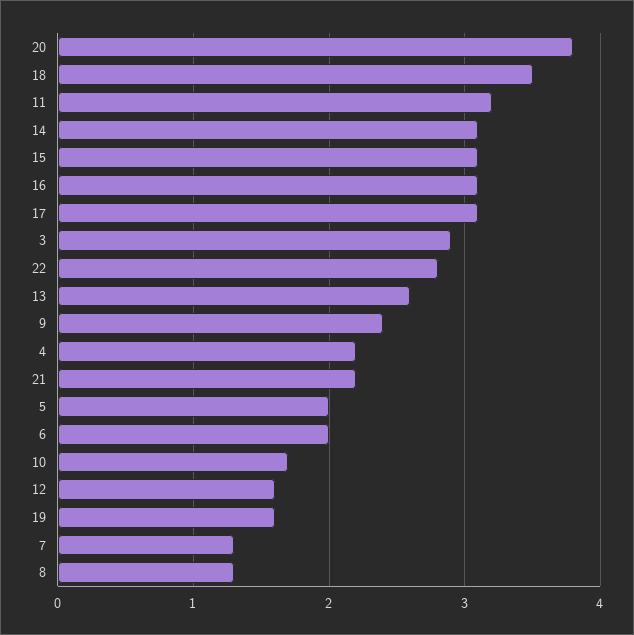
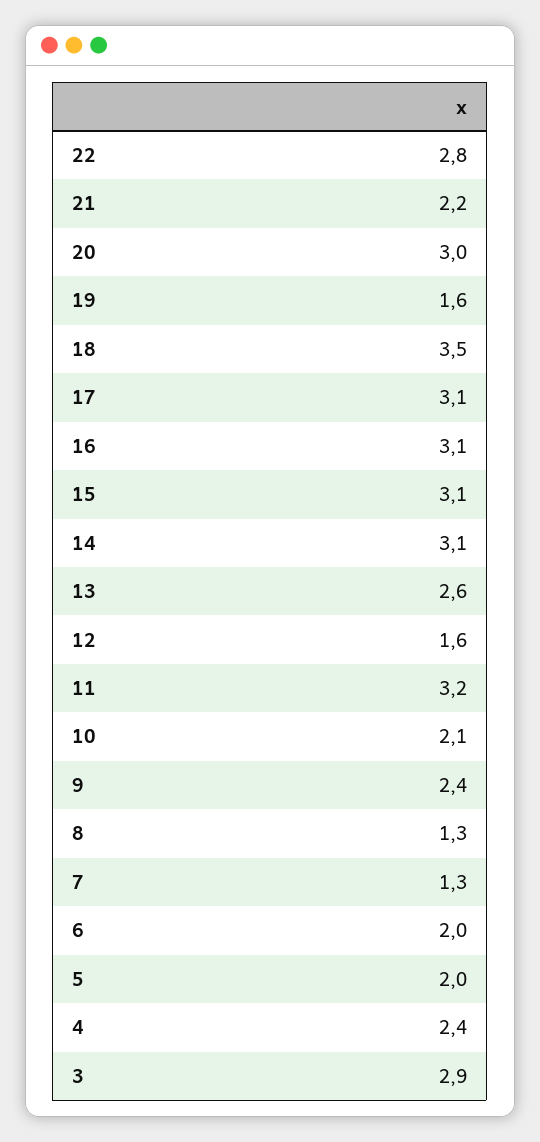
  {
-   "20": 3.8,
+   "20": 3,
    "18": 3.5,
    "11": 3.2,
    "14": 3.1,
    "15": 3.1,
    "16": 3.1,
    "17": 3.1,
    "3": 2.9,
    "22": 2.8,
    "13": 2.6,
    "9": 2.4,
-   "4": 2.2,
+   "4": 2.4,
    "21": 2.2,
    "5": 2,
    "6": 2,
-   "10": 1.7,
+   "10": 2.1,
    "12": 1.6,
    "19": 1.6,
    "7": 1.3,
    "8": 1.3
  }

